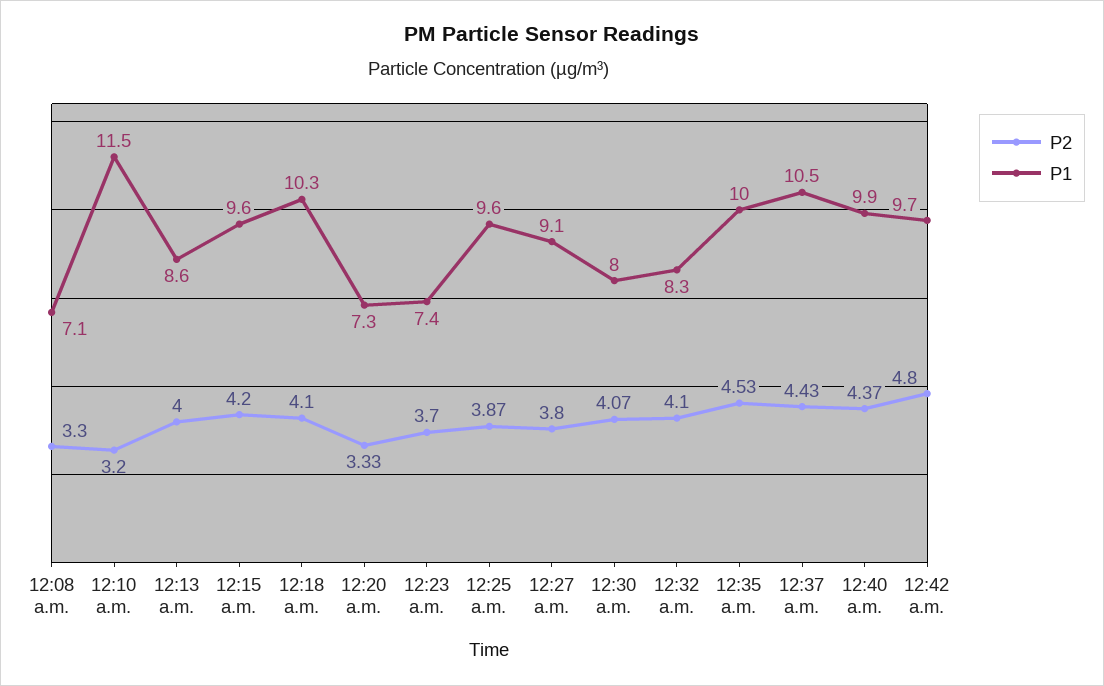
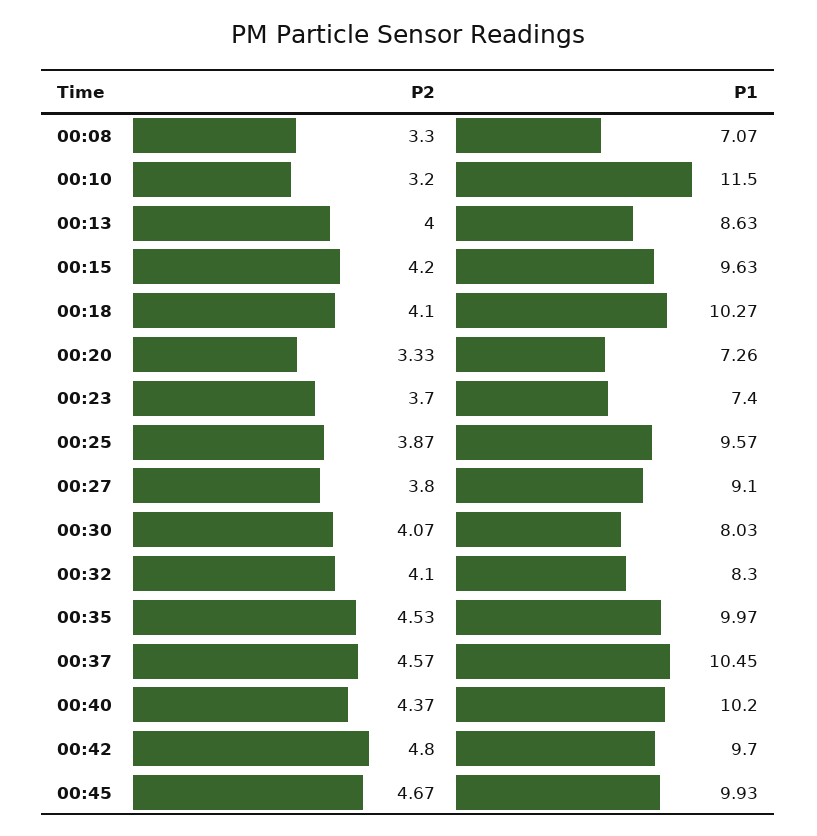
  {
    "P2": {
      "12:08 a.m.": 3.3,
      "12:10 a.m.": 3.2,
      "12:13 a.m.": 4,
      "12:15 a.m.": 4.2,
      "12:18 a.m.": 4.1,
      "12:20 a.m.": 3.33,
      "12:23 a.m.": 3.7,
      "12:25 a.m.": 3.87,
      "12:27 a.m.": 3.8,
      "12:30 a.m.": 4.07,
      "12:32 a.m.": 4.1,
      "12:35 a.m.": 4.53,
-     "12:37 a.m.": 4.43,
+     "12:37 a.m.": 4.57,
      "12:40 a.m.": 4.37,
-     "12:42 a.m.": 4.8
+     "12:42 a.m.": 4.8,
+     "00:45": 4.67
    },
    "P1": {
      "12:08 a.m.": 7.07,
      "12:10 a.m.": 11.5,
      "12:13 a.m.": 8.63,
      "12:15 a.m.": 9.63,
      "12:18 a.m.": 10.27,
      "12:20 a.m.": 7.26,
      "12:23 a.m.": 7.4,
      "12:25 a.m.": 9.57,
      "12:27 a.m.": 9.1,
      "12:30 a.m.": 8.03,
      "12:32 a.m.": 8.3,
      "12:35 a.m.": 9.97,
      "12:37 a.m.": 10.45,
-     "12:40 a.m.": 9.9,
+     "12:40 a.m.": 10.2,
-     "12:42 a.m.": 9.7
+     "12:42 a.m.": 9.7,
+     "00:45": 9.93
    }
  }

